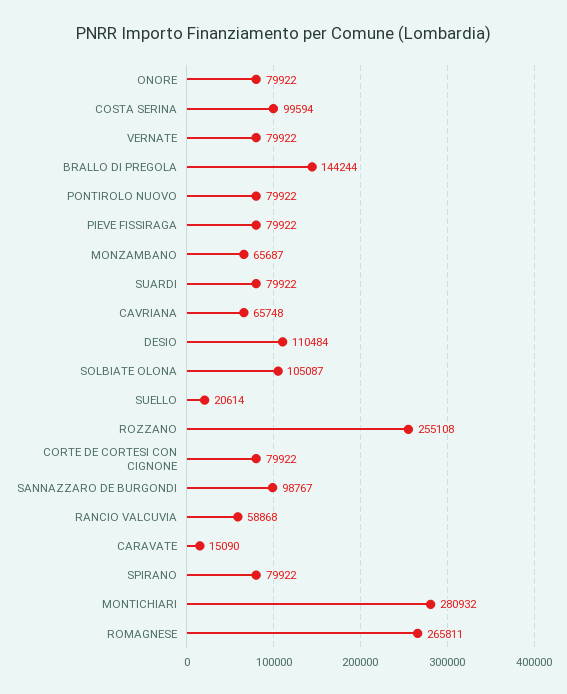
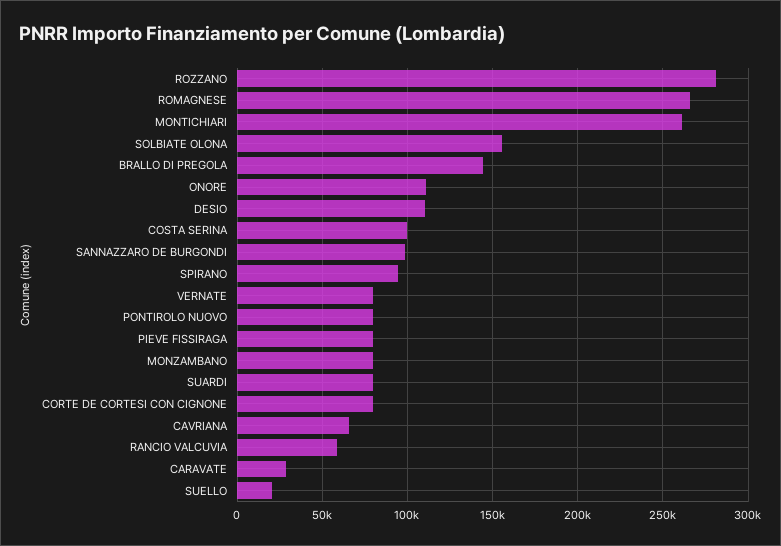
  {
-   "ONORE": 79922,
+   "ONORE": 110000,
    "COSTA SERINA": 99594,
    "VERNATE": 79922,
    "BRALLO DI PREGOLA": 144244,
    "PONTIROLO NUOVO": 79922,
    "PIEVE FISSIRAGA": 79922,
-   "MONZAMBANO": 65687,
+   "MONZAMBANO": 80000,
    "SUARDI": 79922,
    "CAVRIANA": 65748,
    "DESIO": 110484,
-   "SOLBIATE OLONA": 105087,
+   "SOLBIATE OLONA": 155000,
    "SUELLO": 20614,
-   "ROZZANO": 255108,
+   "ROZZANO": 280000,
    "CORTE DE CORTESI CON CIGNONE": 79922,
    "SANNAZZARO DE BURGONDI": 98767,
    "RANCIO VALCUVIA": 58868,
-   "CARAVATE": 15090,
+   "CARAVATE": 30000,
-   "SPIRANO": 79922,
+   "SPIRANO": 95000,
-   "MONTICHIARI": 280932,
+   "MONTICHIARI": 260000,
    "ROMAGNESE": 265811
  }

